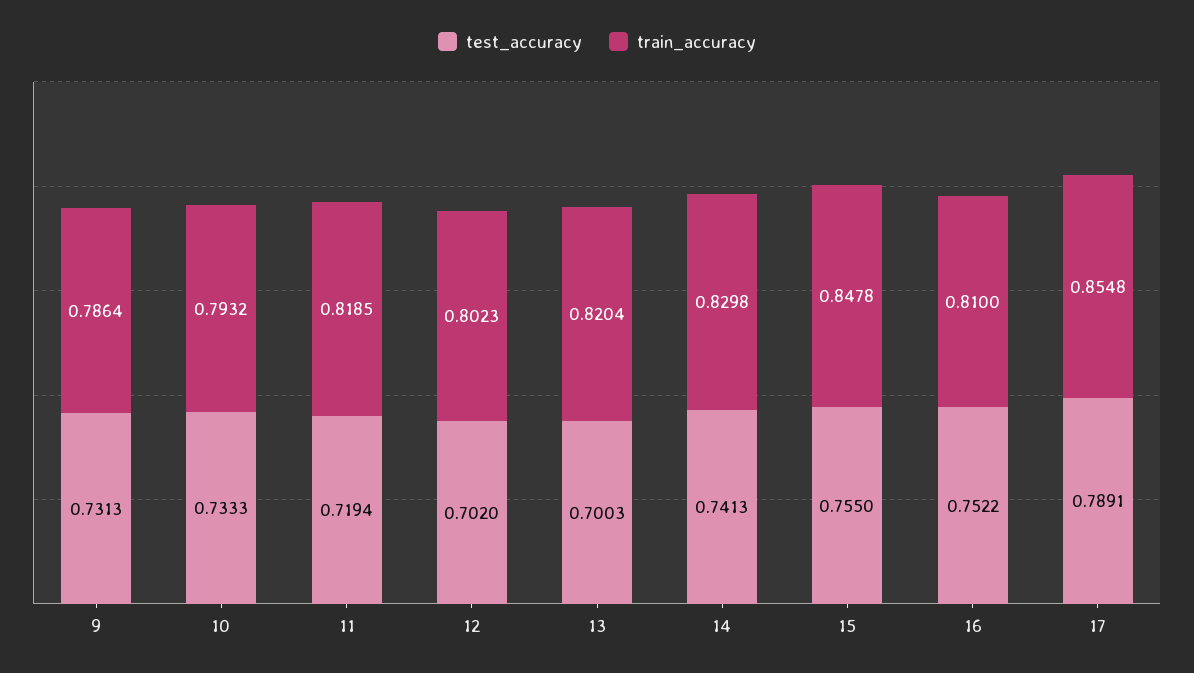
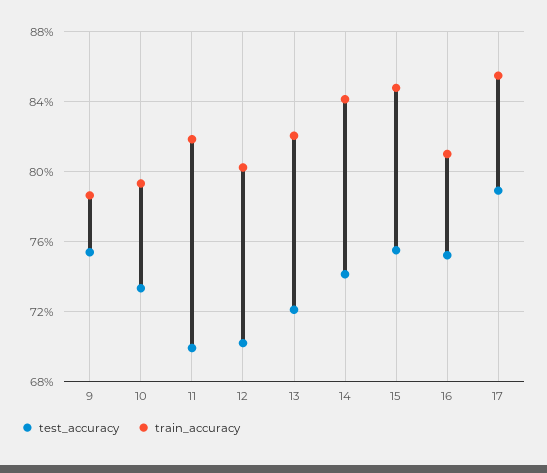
  {
    "test_accuracy": {
-     "9": 0.7313,
+     "9": 0.755,
      "10": 0.7333,
-     "11": 0.7194,
+     "11": 0.7,
      "12": 0.702,
-     "13": 0.7003,
+     "13": 0.72,
      "14": 0.7413,
      "15": 0.755,
      "16": 0.7522,
      "17": 0.7891
    },
    "train_accuracy": {
      "9": 0.7864,
      "10": 0.7932,
      "11": 0.8185,
      "12": 0.8023,
      "13": 0.8204,
-     "14": 0.8298,
+     "14": 0.84,
      "15": 0.8478,
      "16": 0.81,
      "17": 0.8548
    }
  }

